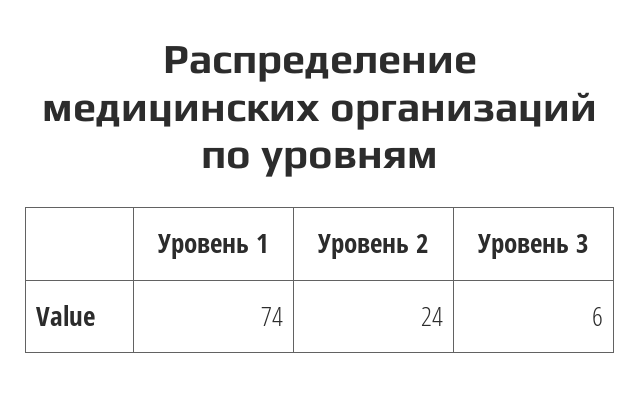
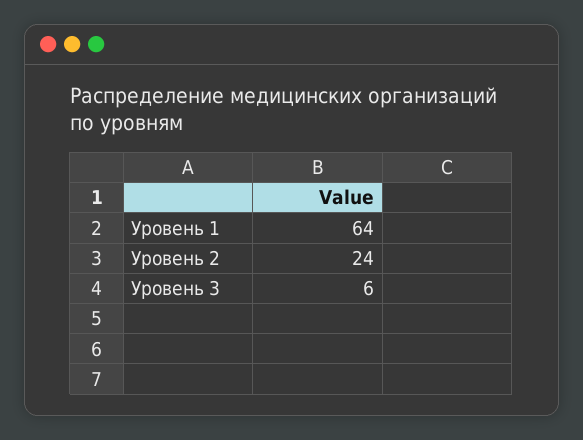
  {
-   "Уровень 1": 74,
+   "Уровень 1": 64,
    "Уровень 2": 24,
    "Уровень 3": 6
  }

